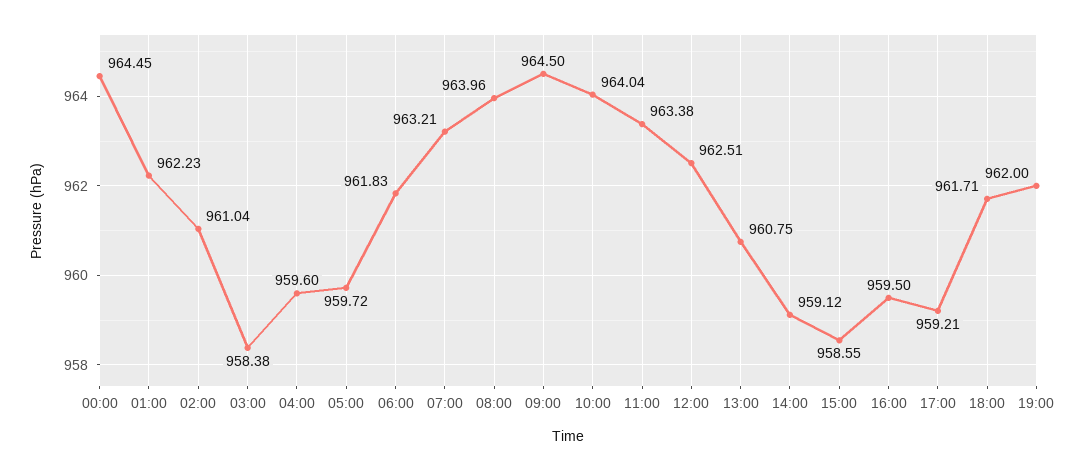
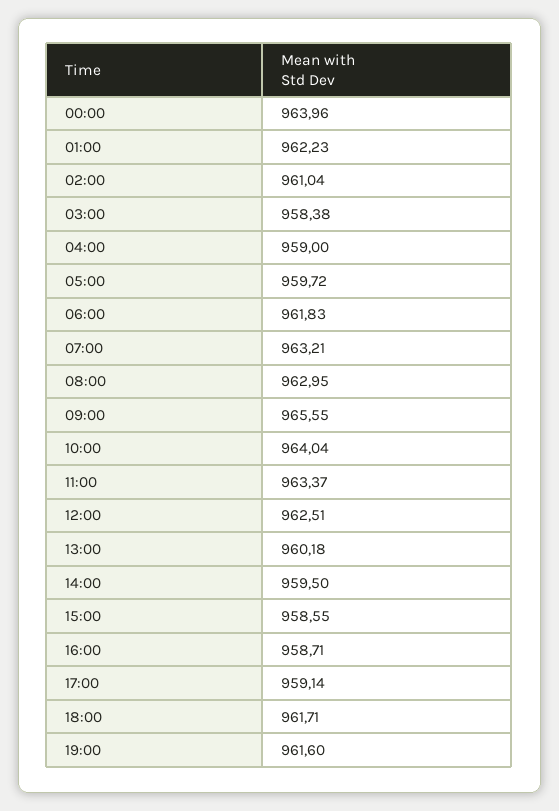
  {
-   "00:00": 964.45,
+   "00:00": 963.96,
    "01:00": 962.23,
    "02:00": 961.04,
    "03:00": 958.38,
-   "04:00": 959.6,
+   "04:00": 959,
    "05:00": 959.72,
    "06:00": 961.83,
    "07:00": 963.21,
-   "08:00": 963.96,
+   "08:00": 962.95,
-   "09:00": 964.5,
+   "09:00": 965.55,
    "10:00": 964.04,
-   "11:00": 963.38,
+   "11:00": 963.37,
    "12:00": 962.51,
-   "13:00": 960.75,
+   "13:00": 960.18,
-   "14:00": 959.12,
+   "14:00": 959.5,
    "15:00": 958.55,
-   "16:00": 959.5,
+   "16:00": 958.71,
-   "17:00": 959.21,
+   "17:00": 959.14,
    "18:00": 961.71,
-   "19:00": 962
+   "19:00": 961.6
  }

